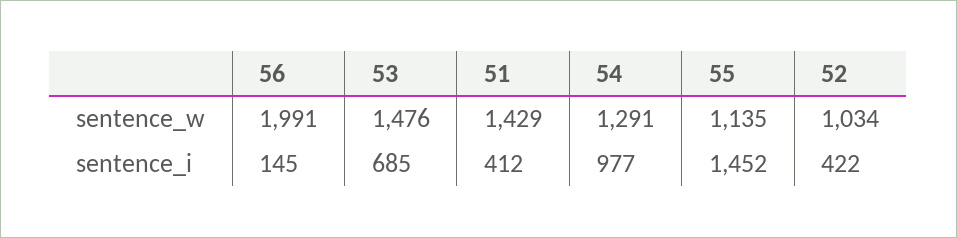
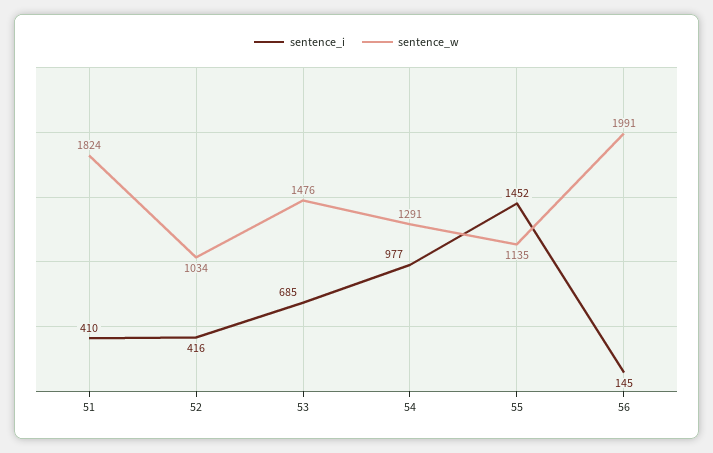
  {
    "sentence_w": {
      "56": 1991,
      "53": 1476,
-     "51": 1429,
+     "51": 1824,
      "54": 1291,
      "55": 1135,
      "52": 1034
    },
    "sentence_i": {
      "56": 145,
      "53": 685,
-     "51": 412,
+     "51": 410,
      "54": 977,
      "55": 1452,
-     "52": 422
+     "52": 416
    }
  }

